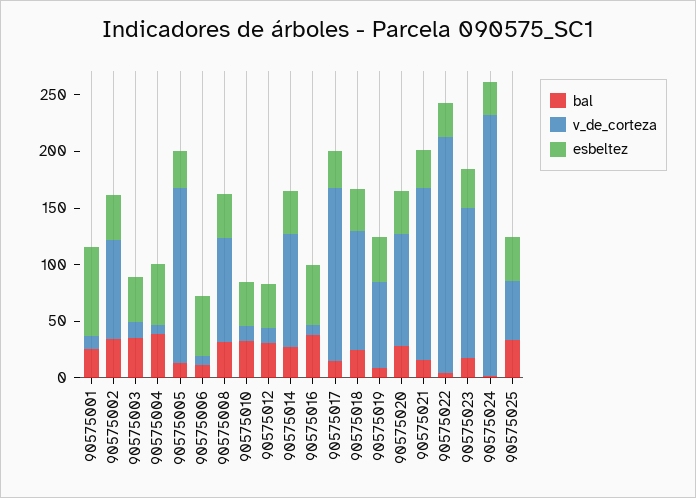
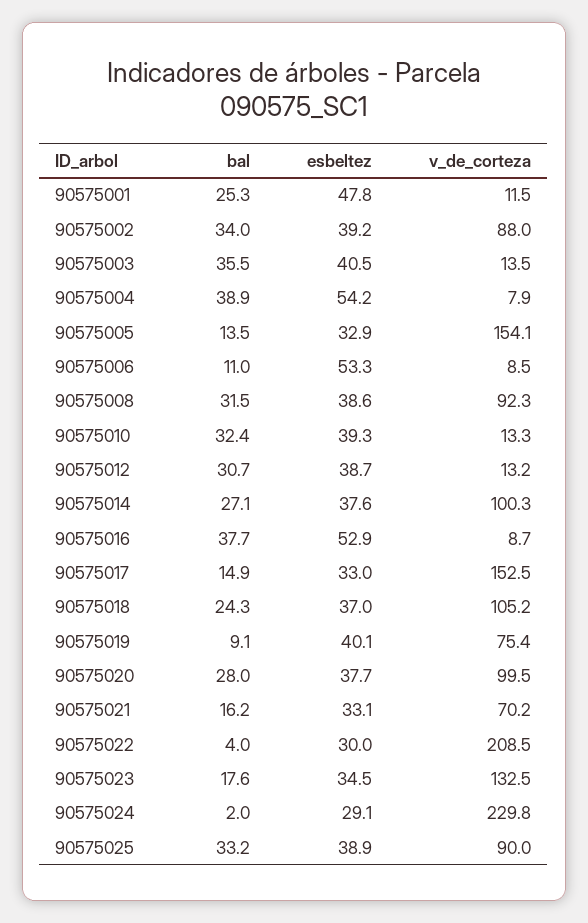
  {
    "bal": {
      "90575001": 25.3,
      "90575002": 34,
      "90575003": 35.5,
      "90575004": 38.9,
      "90575005": 13.5,
      "90575006": 11,
      "90575008": 31.5,
      "90575010": 32.4,
      "90575012": 30.7,
      "90575014": 27.1,
      "90575016": 37.7,
      "90575017": 14.9,
      "90575018": 24.3,
      "90575019": 9.1,
      "90575020": 28,
      "90575021": 16.2,
      "90575022": 4,
      "90575023": 17.6,
      "90575024": 2,
      "90575025": 33.2
    },
    "v_de_corteza": {
      "90575001": 11.5,
      "90575002": 88,
      "90575003": 13.5,
      "90575004": 7.9,
      "90575005": 154.1,
      "90575006": 8.5,
      "90575008": 92.3,
      "90575010": 13.3,
      "90575012": 13.2,
      "90575014": 100.3,
      "90575016": 8.7,
      "90575017": 152.5,
      "90575018": 105.2,
      "90575019": 75.4,
      "90575020": 99.5,
-     "90575021": 150,
+     "90575021": 70.2,
      "90575022": 208.5,
      "90575023": 132.5,
      "90575024": 229.8,
-     "90575025": 50
+     "90575025": 90
    },
    "esbeltez": {
-     "90575001": 80,
+     "90575001": 47.8,
      "90575002": 39.2,
      "90575003": 40.5,
      "90575004": 54.2,
      "90575005": 32.9,
      "90575006": 53.3,
      "90575008": 38.6,
      "90575010": 39.3,
      "90575012": 38.7,
      "90575014": 37.6,
      "90575016": 52.9,
      "90575017": 33,
      "90575018": 37,
      "90575019": 40.1,
      "90575020": 37.7,
      "90575021": 33.1,
      "90575022": 30,
      "90575023": 34.5,
      "90575024": 29.1,
      "90575025": 38.9
    }
  }

